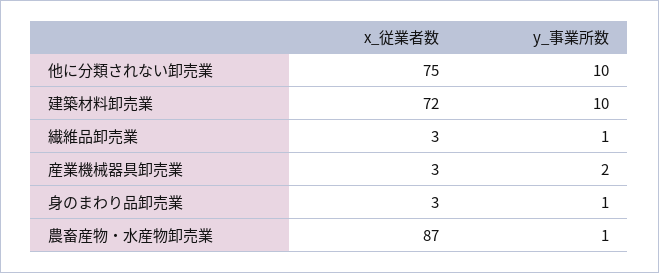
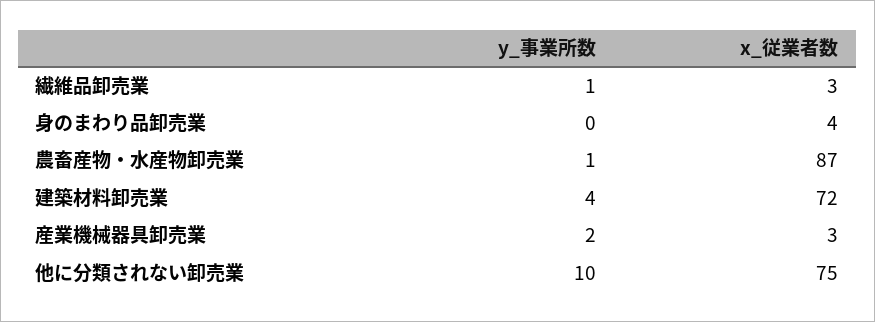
  {
    "x_従業者数": {
      "他に分類されない卸売業": 75,
      "建築材料卸売業": 72,
      "繊維品卸売業": 3,
      "産業機械器具卸売業": 3,
-     "身のまわり品卸売業": 3,
+     "身のまわり品卸売業": 4,
      "農畜産物・水産物卸売業": 87
    },
    "y_事業所数": {
      "他に分類されない卸売業": 10,
-     "建築材料卸売業": 10,
+     "建築材料卸売業": 4,
      "繊維品卸売業": 1,
      "産業機械器具卸売業": 2,
-     "身のまわり品卸売業": 1,
+     "身のまわり品卸売業": 0,
      "農畜産物・水産物卸売業": 1
    }
  }

